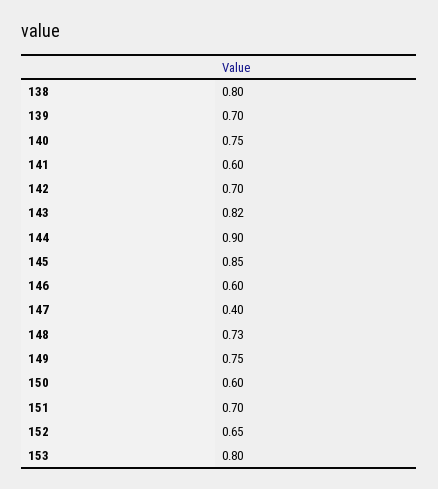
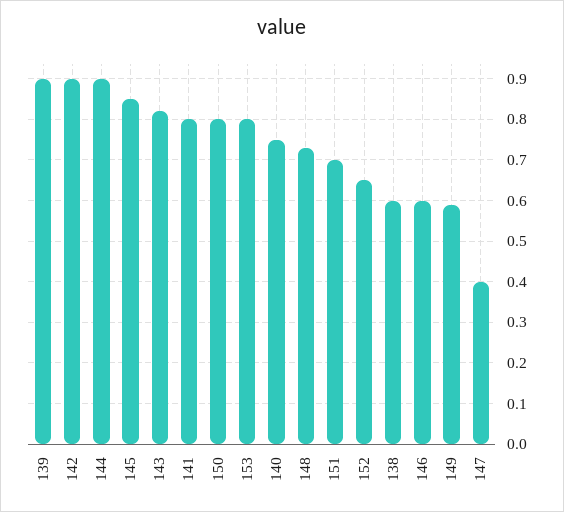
  {
-   "138": 0.8,
+   "138": 0.6,
-   "139": 0.7,
+   "139": 0.9,
    "140": 0.75,
-   "141": 0.6,
+   "141": 0.8,
-   "142": 0.7,
+   "142": 0.9,
    "143": 0.82,
    "144": 0.9,
    "145": 0.85,
    "146": 0.6,
    "147": 0.4,
    "148": 0.73,
-   "149": 0.75,
+   "149": 0.6,
-   "150": 0.6,
+   "150": 0.8,
    "151": 0.7,
    "152": 0.65,
    "153": 0.8
  }

